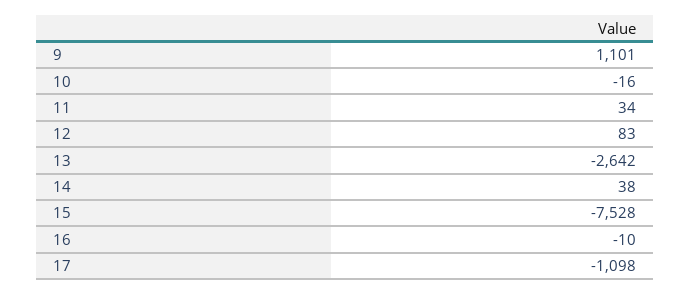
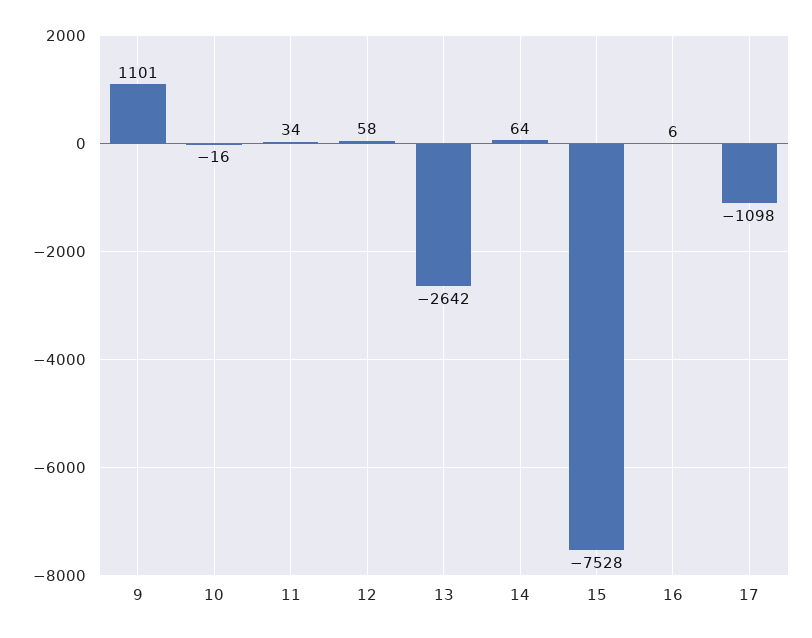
  {
    "9": 1101,
    "10": -16,
    "11": 34,
-   "12": 83,
+   "12": 58,
    "13": -2642,
-   "14": 38,
+   "14": 64,
    "15": -7528,
-   "16": -10,
+   "16": 6,
    "17": -1098
  }

